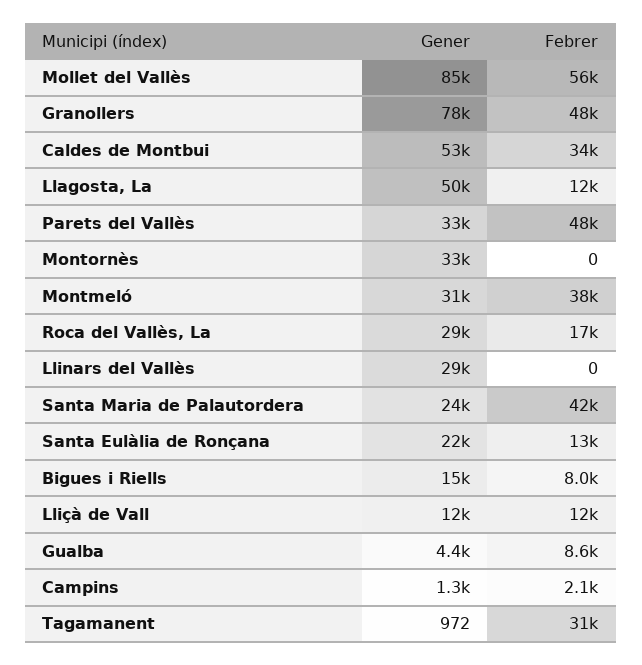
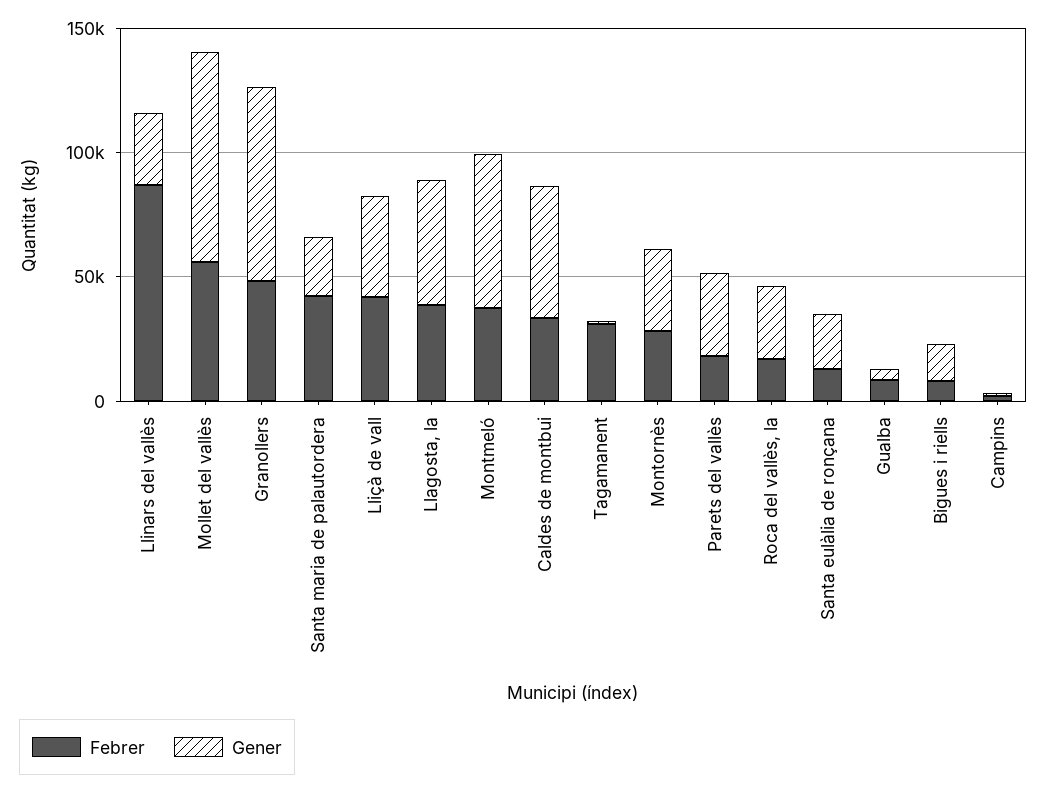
  {
    "Gener": {
      "Mollet del Vallès": 85000,
      "Granollers": 78000,
      "Caldes de Montbui": 53000,
      "Llagosta, La": 50000,
      "Parets del Vallès": 33000,
      "Montornès": 33000,
-     "Montmeló": 31000,
+     "Montmeló": 60000,
      "Roca del Vallès, La": 29000,
      "Llinars del Vallès": 29000,
      "Santa Maria de Palautordera": 24000,
      "Santa Eulàlia de Ronçana": 22000,
      "Bigues i Riells": 15000,
-     "Lliçà de Vall": 12000,
+     "Lliçà de Vall": 40000,
      "Gualba": 4400,
      "Campins": 1300,
      "Tagamanent": 972
    },
    "Febrer": {
      "Mollet del Vallès": 56000,
      "Granollers": 48000,
      "Caldes de Montbui": 34000,
-     "Llagosta, La": 12000,
+     "Llagosta, La": 40000,
-     "Parets del Vallès": 48000,
+     "Parets del Vallès": 20000,
-     "Montornès": 0,
+     "Montornès": 30000,
      "Montmeló": 38000,
      "Roca del Vallès, La": 17000,
-     "Llinars del Vallès": 0,
+     "Llinars del Vallès": 90000,
      "Santa Maria de Palautordera": 42000,
      "Santa Eulàlia de Ronçana": 13000,
      "Bigues i Riells": 8000,
-     "Lliçà de Vall": 12000,
+     "Lliçà de Vall": 40000,
      "Gualba": 8600,
      "Campins": 2100,
      "Tagamanent": 31000
    }
  }

